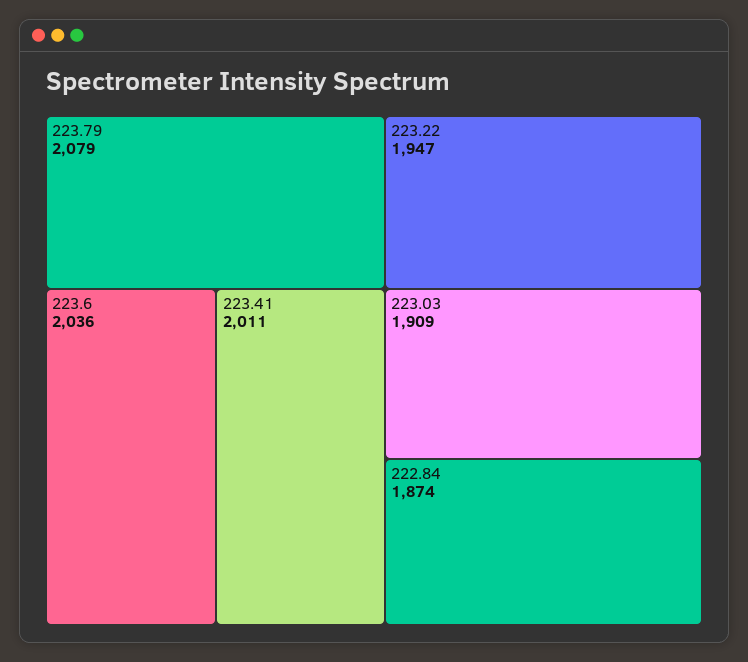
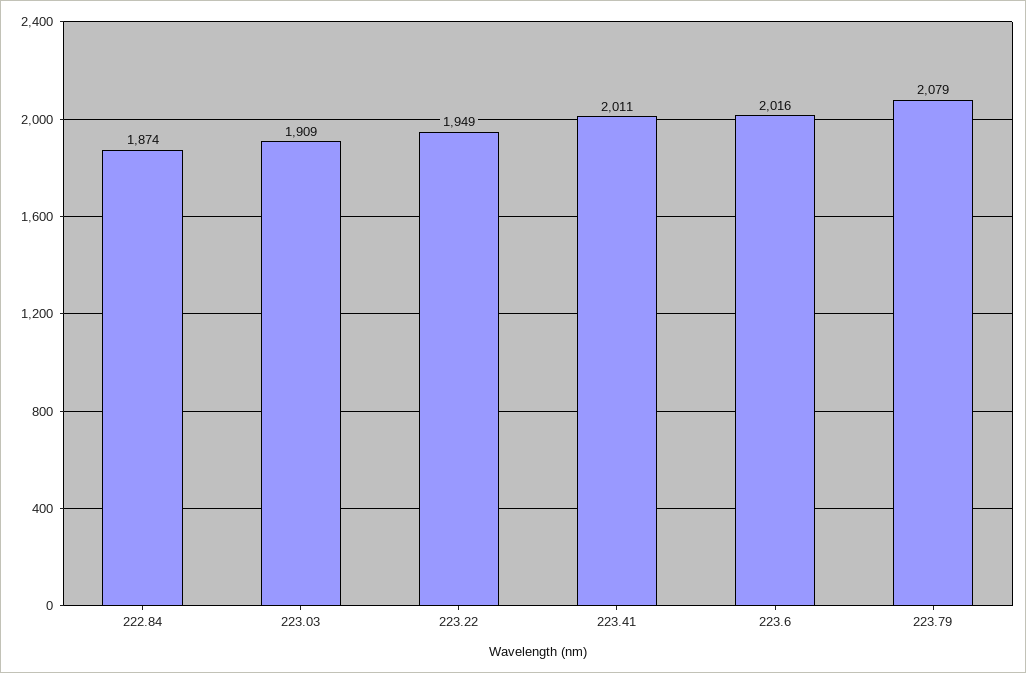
  {
    "223.79": 2079,
-   "223.6": 2036,
+   "223.6": 2016,
    "223.41": 2011,
-   "223.22": 1947,
+   "223.22": 1949,
    "223.03": 1909,
    "222.84": 1874
  }

